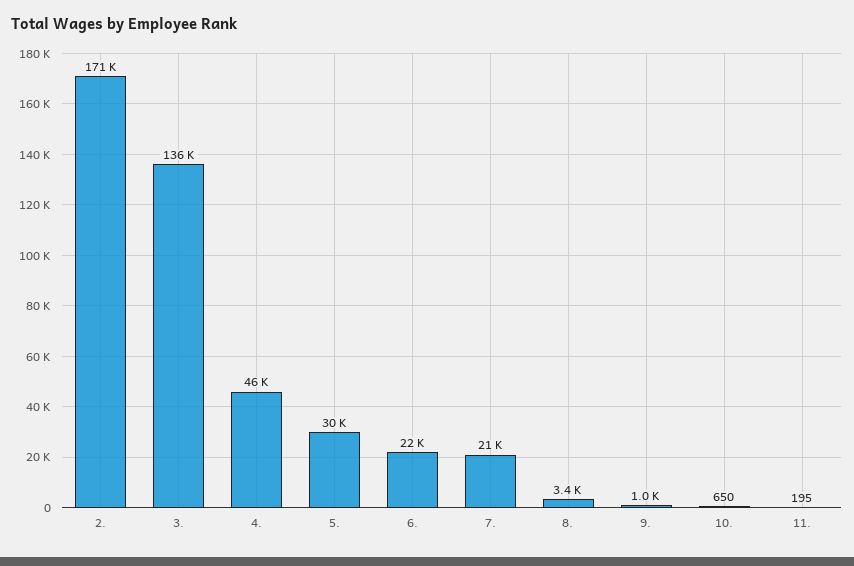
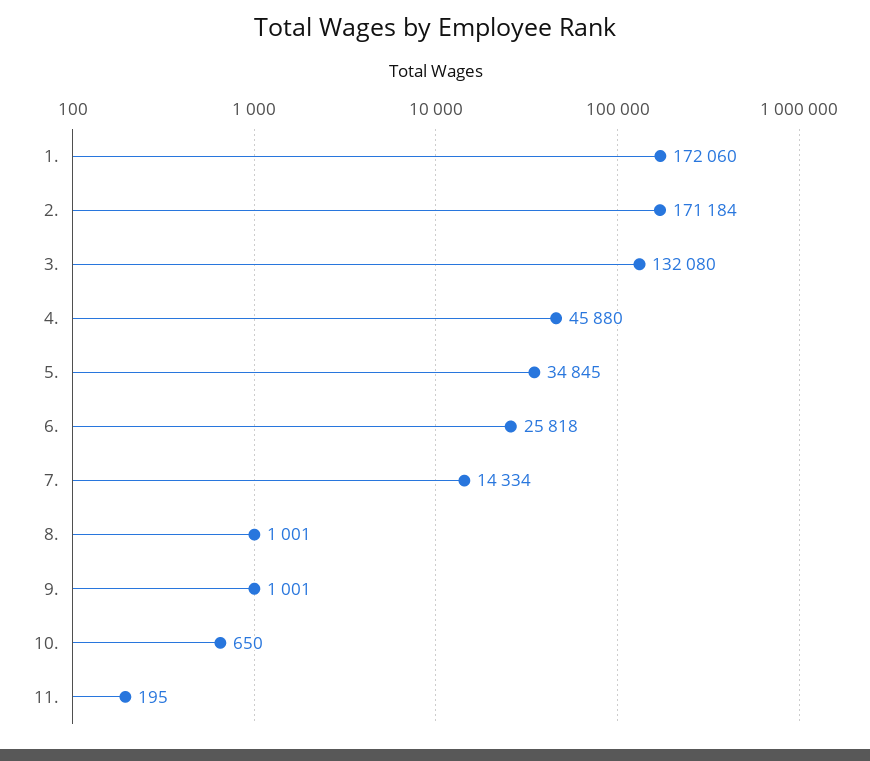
  {
    "2.": 171184,
-   "3.": 136000,
+   "3.": 132080,
    "4.": 45880,
-   "5.": 30000,
+   "5.": 34845,
-   "6.": 22000,
+   "6.": 25818,
-   "7.": 21000,
+   "7.": 14334,
-   "8.": 3400,
+   "8.": 1001,
    "9.": 1001,
    "10.": 650,
-   "11.": 195
+   "11.": 195,
+   "1.": 172060
  }

